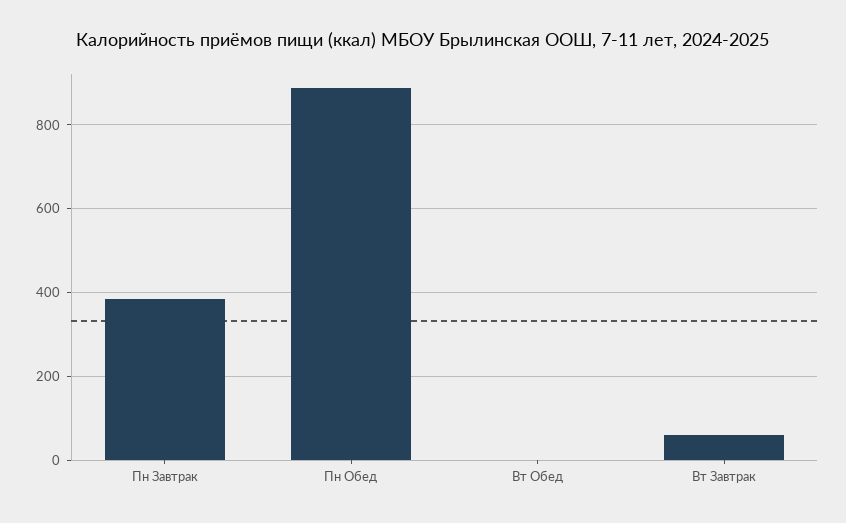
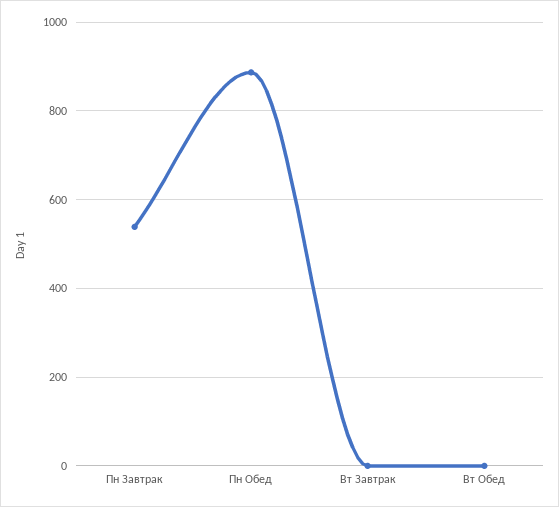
  {
-   "Пн Завтрак": 380,
+   "Пн Завтрак": 540,
    "Пн Обед": 880,
    "Вт Обед": 0,
-   "Вт Завтрак": 60
+   "Вт Завтрак": 0
  }

